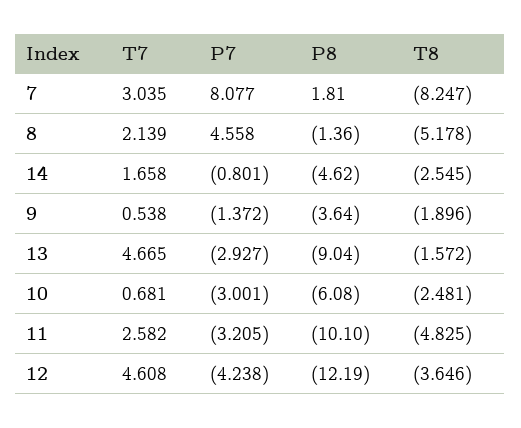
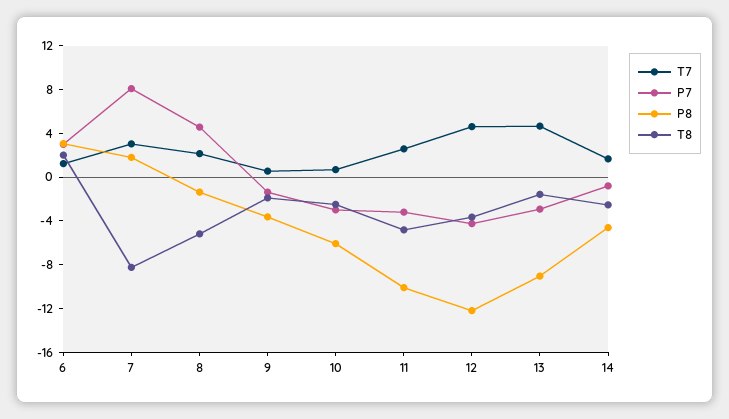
  {
    "T7": {
      "7": 3.035,
      "8": 2.139,
      "14": 1.658,
      "9": 0.538,
      "13": 4.665,
      "10": 0.681,
      "11": 2.582,
-     "12": 4.608
+     "12": 4.608,
+     "6": 1
    },
    "P7": {
      "7": 8.077,
      "8": 4.558,
      "14": -0.801,
      "9": -1.372,
      "13": -2.927,
      "10": -3.001,
      "11": -3.205,
-     "12": -4.238
+     "12": -4.238,
+     "6": 3
    },
    "P8": {
      "7": 1.81,
      "8": -1.36,
      "14": -4.62,
      "9": -3.64,
      "13": -9.04,
      "10": -6.08,
      "11": -10.1,
-     "12": -12.19
+     "12": -12.19,
+     "6": 3
    },
    "T8": {
      "7": -8.247,
      "8": -5.178,
      "14": -2.545,
      "9": -1.896,
      "13": -1.572,
      "10": -2.481,
      "11": -4.825,
-     "12": -3.646
+     "12": -3.646,
+     "6": 2
    }
  }

